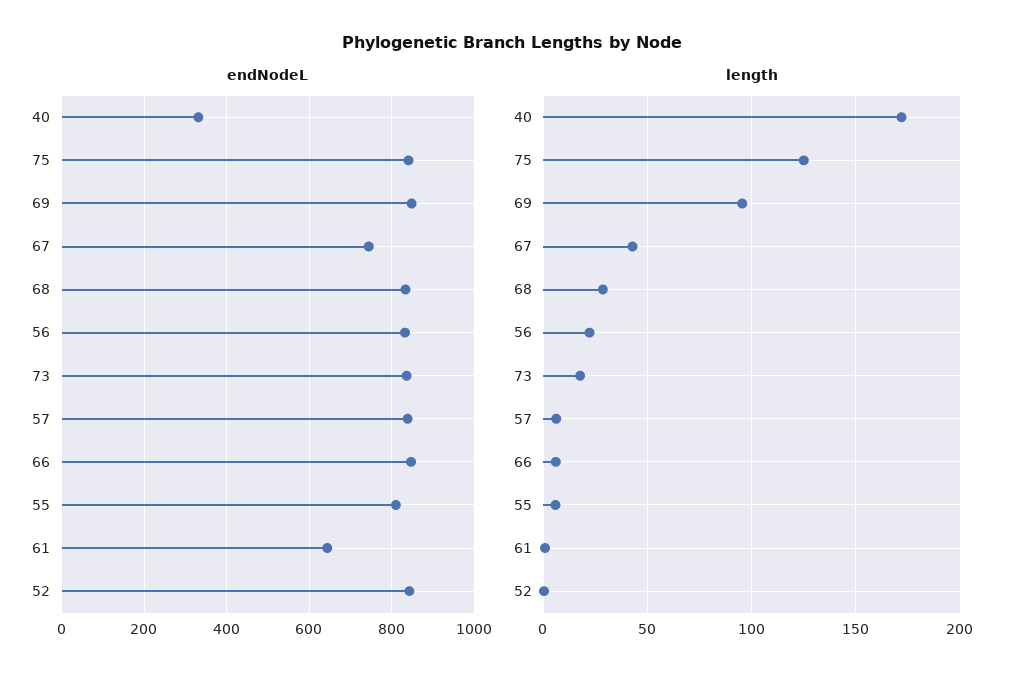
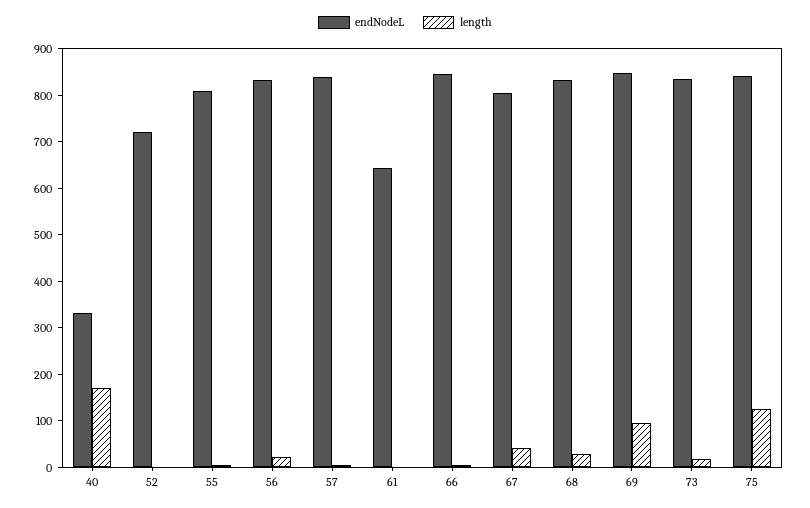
  {
    "endNodeL": {
      "40": 340,
      "75": 840,
      "69": 840,
-     "67": 740,
+     "67": 800,
      "68": 840,
      "56": 840,
      "73": 840,
      "57": 840,
      "66": 840,
      "55": 820,
      "61": 640,
-     "52": 840
+     "52": 720
    },
    "length": {
      "40": 170,
      "75": 125,
      "69": 95,
      "67": 45,
      "68": 30,
      "56": 20,
      "73": 20,
      "57": 5,
      "66": 5,
      "55": 5,
      "61": 0,
      "52": 0
    }
  }

